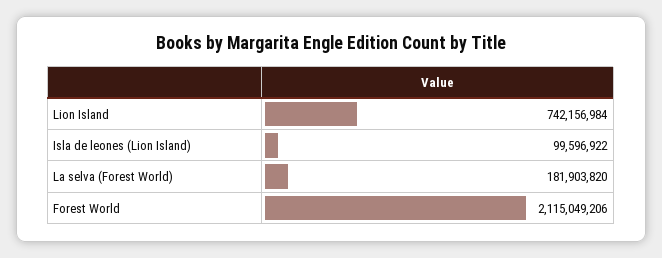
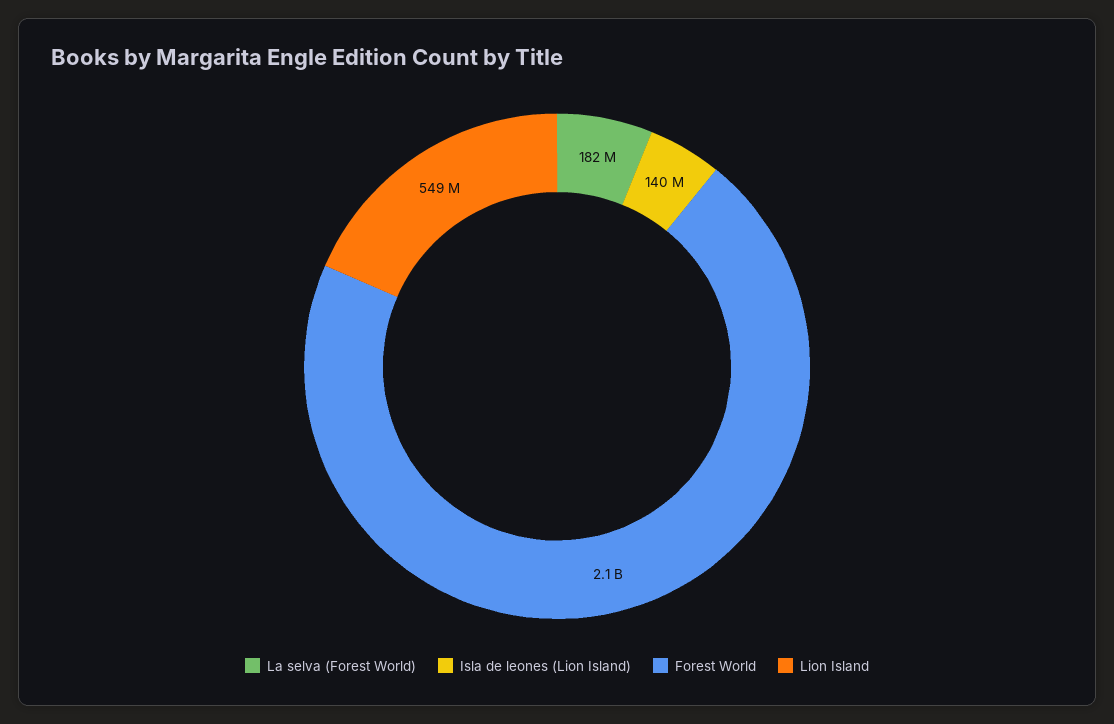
  {
-   "Lion Island": 742156984,
+   "Lion Island": 549000000,
-   "Isla de leones (Lion Island)": 99596922,
+   "Isla de leones (Lion Island)": 140000000,
    "La selva (Forest World)": 181903820,
    "Forest World": 2115049206
  }

